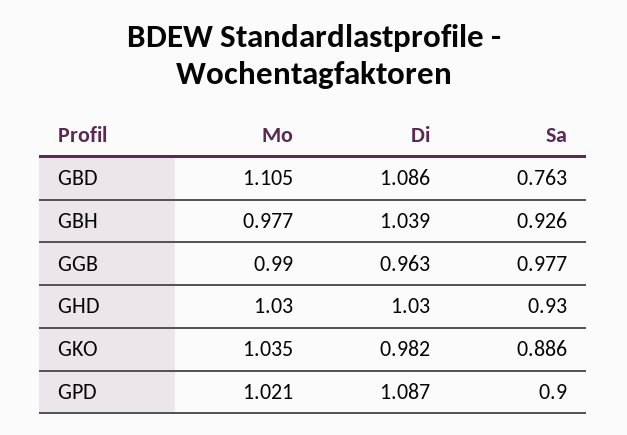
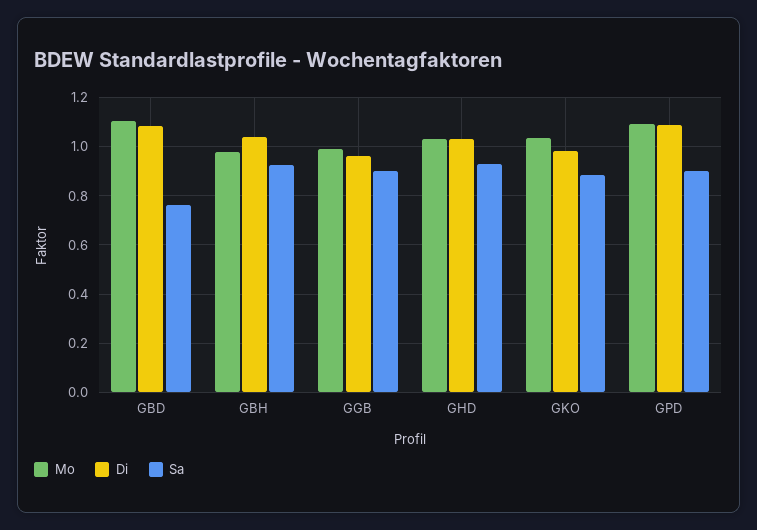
  {
    "Mo": {
      "GBD": 1.105,
      "GBH": 0.977,
      "GGB": 0.99,
      "GHD": 1.03,
      "GKO": 1.035,
-     "GPD": 1.021
+     "GPD": 1.1
    },
    "Di": {
      "GBD": 1.086,
      "GBH": 1.039,
      "GGB": 0.963,
      "GHD": 1.03,
      "GKO": 0.982,
      "GPD": 1.087
    },
    "Sa": {
      "GBD": 0.763,
      "GBH": 0.926,
-     "GGB": 0.977,
+     "GGB": 0.9,
      "GHD": 0.93,
      "GKO": 0.886,
      "GPD": 0.9
    }
  }

